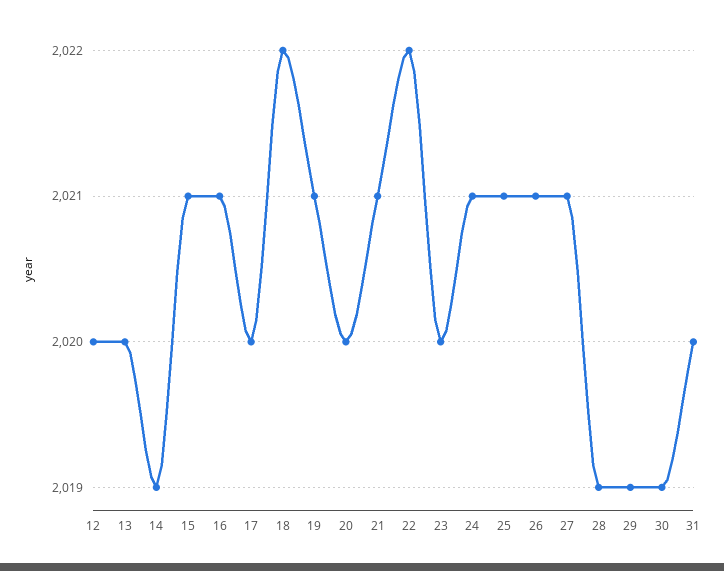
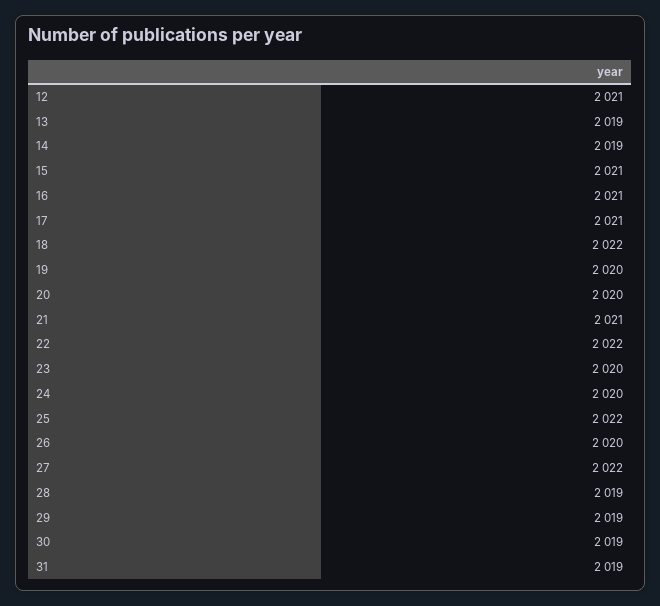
  {
-   "12": 2020,
+   "12": 2021,
-   "13": 2020,
+   "13": 2019,
    "14": 2019,
    "15": 2021,
    "16": 2021,
-   "17": 2020,
+   "17": 2021,
    "18": 2022,
-   "19": 2021,
+   "19": 2020,
    "20": 2020,
    "21": 2021,
    "22": 2022,
    "23": 2020,
-   "24": 2021,
+   "24": 2020,
-   "25": 2021,
+   "25": 2022,
-   "26": 2021,
+   "26": 2020,
-   "27": 2021,
+   "27": 2022,
    "28": 2019,
    "29": 2019,
    "30": 2019,
-   "31": 2020
+   "31": 2019
  }

